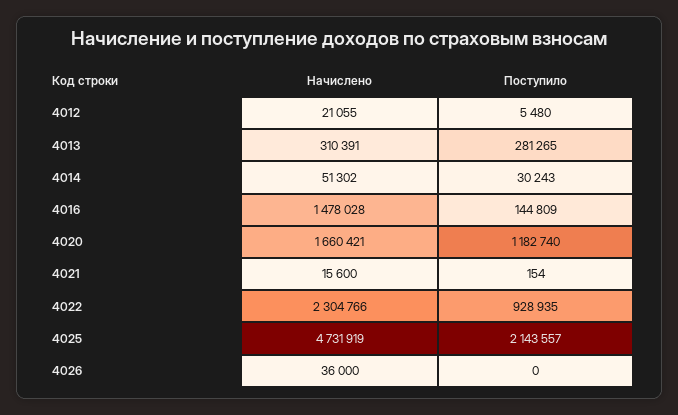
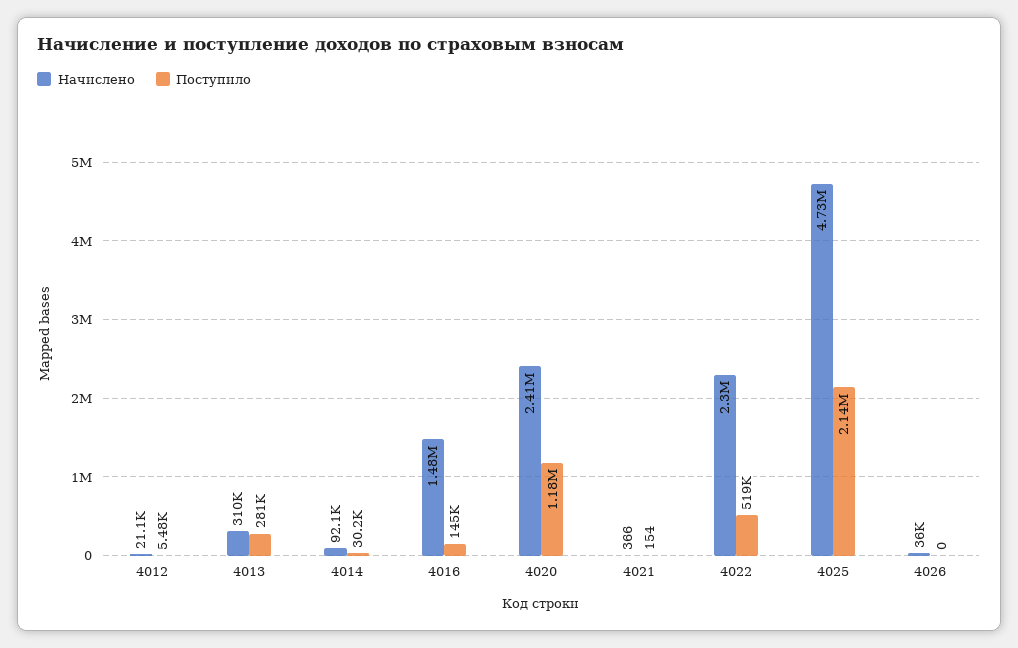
  {
    "Начислено": {
      "4012": 21055,
      "4013": 310391,
-     "4014": 51302,
+     "4014": 92100,
      "4016": 1478028,
-     "4020": 1660421,
+     "4020": 2410000,
-     "4021": 15600,
+     "4021": 366,
      "4022": 2304766,
      "4025": 4731919,
      "4026": 36000
    },
    "Поступило": {
      "4012": 5480,
      "4013": 281265,
      "4014": 30243,
      "4016": 144809,
      "4020": 1182740,
      "4021": 154,
-     "4022": 928935,
+     "4022": 519000,
      "4025": 2143557,
      "4026": 0
    }
  }

